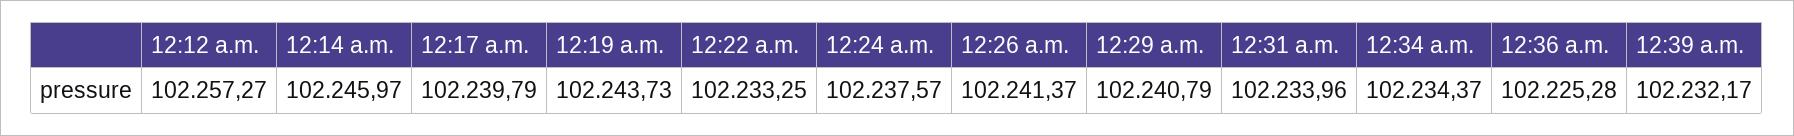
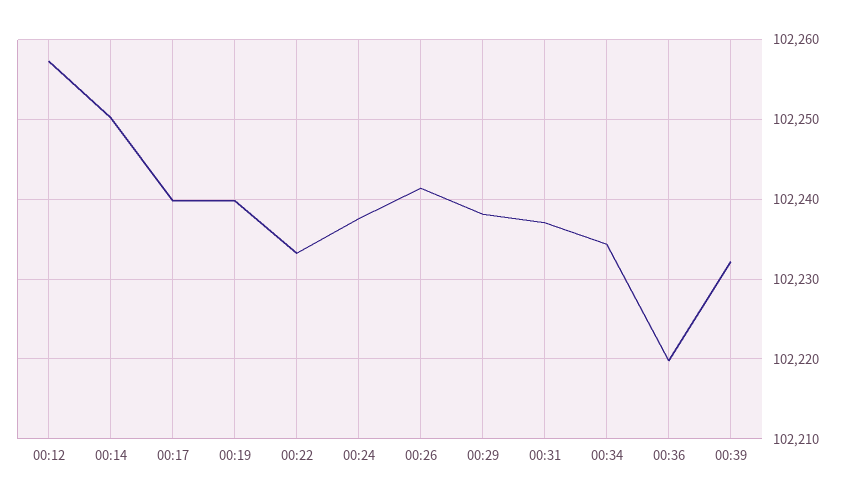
  {
    "12:12 a.m.": 102257.27,
-   "12:14 a.m.": 102245.97,
+   "12:14 a.m.": 102250,
    "12:17 a.m.": 102239.79,
-   "12:19 a.m.": 102243.73,
+   "12:19 a.m.": 102240,
    "12:22 a.m.": 102233.25,
    "12:24 a.m.": 102237.57,
    "12:26 a.m.": 102241.37,
-   "12:29 a.m.": 102240.79,
+   "12:29 a.m.": 102238,
-   "12:31 a.m.": 102233.96,
+   "12:31 a.m.": 102237,
    "12:34 a.m.": 102234.37,
-   "12:36 a.m.": 102225.28,
+   "12:36 a.m.": 102220,
    "12:39 a.m.": 102232.17
  }

